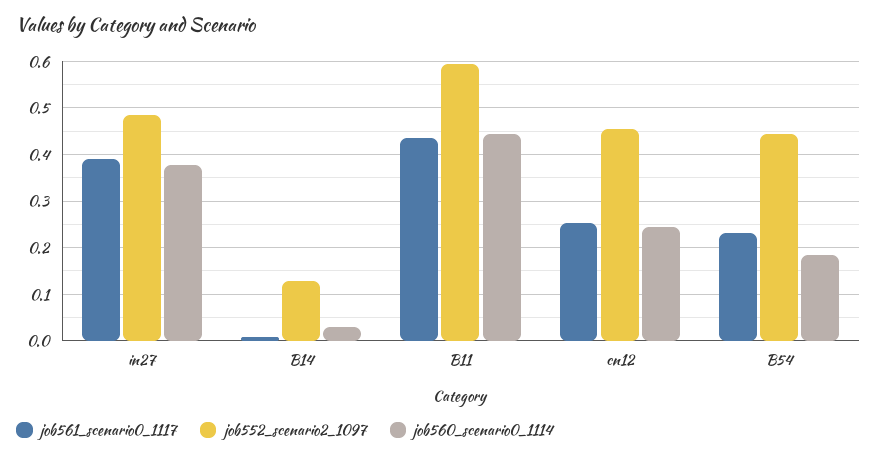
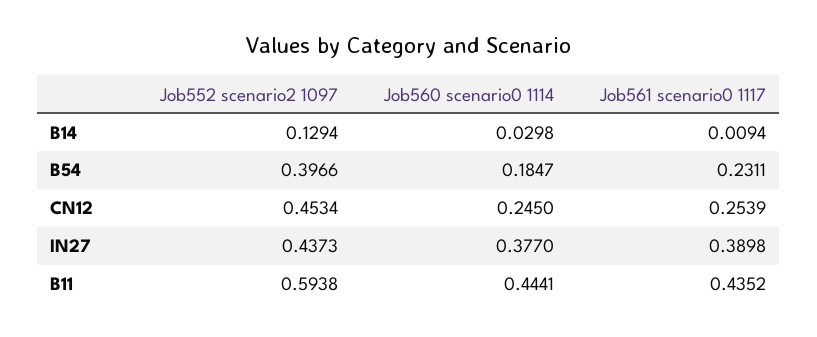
  {
    "job561_scenario0_1117": {
      "in27": 0.3898,
      "B14": 0.0094,
      "B11": 0.4352,
      "cn12": 0.2539,
      "B54": 0.2311
    },
    "job552_scenario2_1097": {
-     "in27": 0.48,
+     "in27": 0.4373,
      "B14": 0.1294,
      "B11": 0.5938,
      "cn12": 0.4534,
-     "B54": 0.44
+     "B54": 0.3966
    },
    "job560_scenario0_1114": {
      "in27": 0.377,
      "B14": 0.0298,
      "B11": 0.4441,
      "cn12": 0.245,
      "B54": 0.1847
    }
  }

